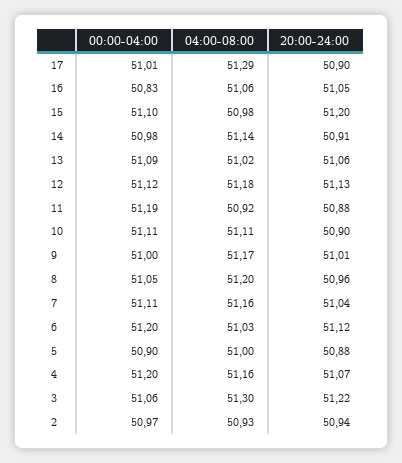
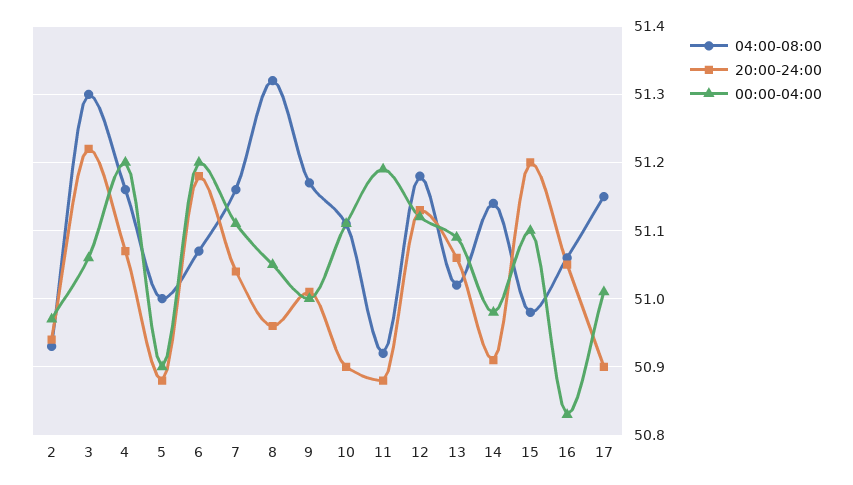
  {
    "00:00-04:00": {
      "17": 51.01,
      "16": 50.83,
      "15": 51.1,
      "14": 50.98,
      "13": 51.09,
      "12": 51.12,
      "11": 51.19,
      "10": 51.11,
      "9": 51,
      "8": 51.05,
      "7": 51.11,
      "6": 51.2,
      "5": 50.9,
      "4": 51.2,
      "3": 51.06,
      "2": 50.97
    },
    "04:00-08:00": {
-     "17": 51.29,
+     "17": 51.15,
      "16": 51.06,
      "15": 50.98,
      "14": 51.14,
      "13": 51.02,
      "12": 51.18,
      "11": 50.92,
      "10": 51.11,
      "9": 51.17,
-     "8": 51.2,
+     "8": 51.32,
      "7": 51.16,
-     "6": 51.03,
+     "6": 51.07,
      "5": 51,
      "4": 51.16,
      "3": 51.3,
      "2": 50.93
    },
    "20:00-24:00": {
      "17": 50.9,
      "16": 51.05,
      "15": 51.2,
      "14": 50.91,
      "13": 51.06,
      "12": 51.13,
      "11": 50.88,
      "10": 50.9,
      "9": 51.01,
      "8": 50.96,
      "7": 51.04,
-     "6": 51.12,
+     "6": 51.18,
      "5": 50.88,
      "4": 51.07,
      "3": 51.22,
      "2": 50.94
    }
  }

